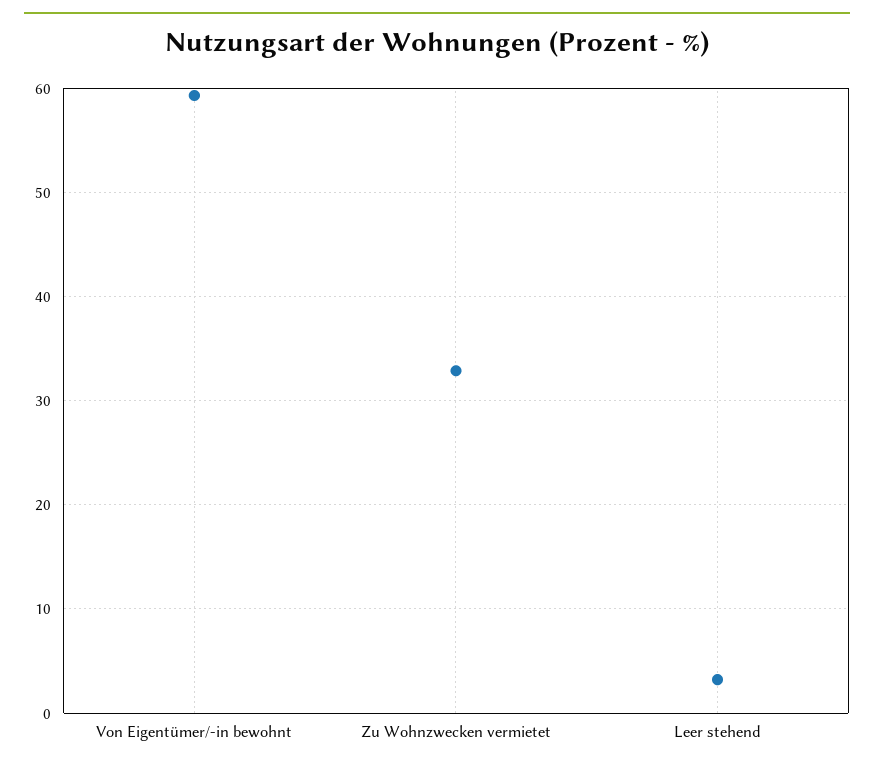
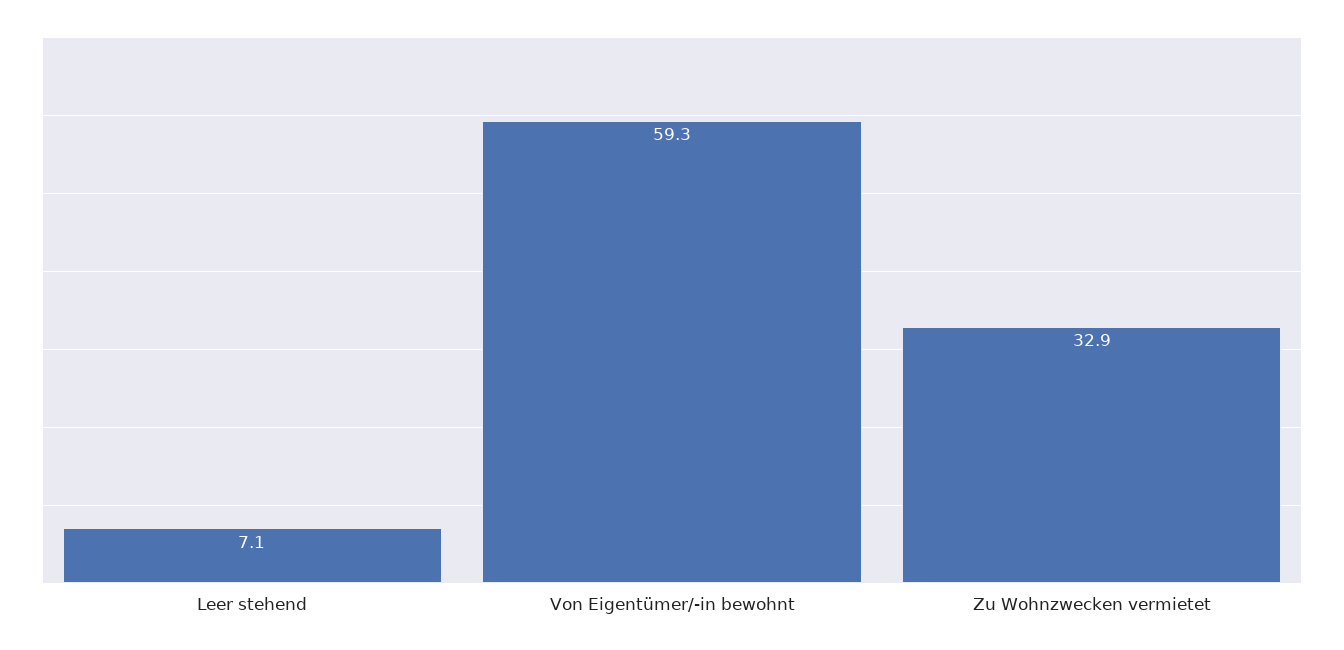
  {
    "Von Eigentümer/-in bewohnt": 59.3,
    "Zu Wohnzwecken vermietet": 32.9,
-   "Leer stehend": 3
+   "Leer stehend": 7.1
  }

